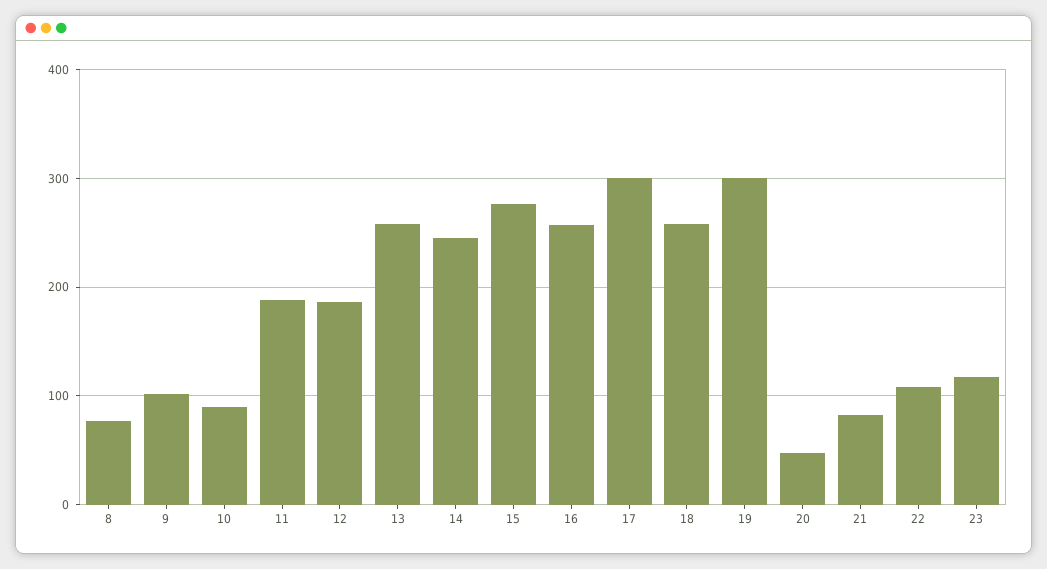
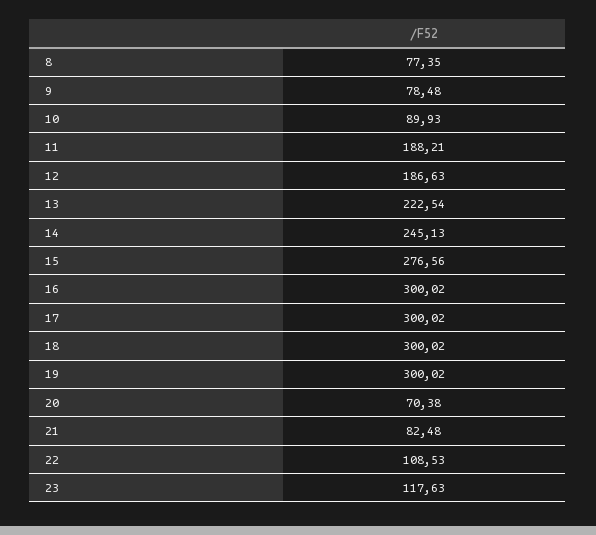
  {
    "8": 77.35,
-   "9": 100,
+   "9": 78.48,
    "10": 89.93,
    "11": 188.21,
    "12": 186.63,
-   "13": 260,
+   "13": 222.54,
    "14": 245.13,
    "15": 276.56,
-   "16": 260,
+   "16": 300.02,
    "17": 300.02,
-   "18": 260,
+   "18": 300.02,
    "19": 300.02,
-   "20": 50,
+   "20": 70.38,
    "21": 82.48,
    "22": 108.53,
    "23": 117.63
  }

